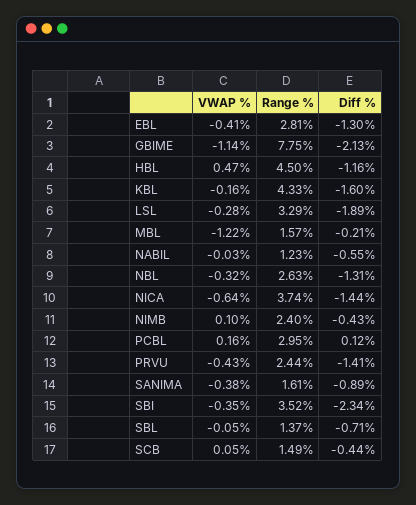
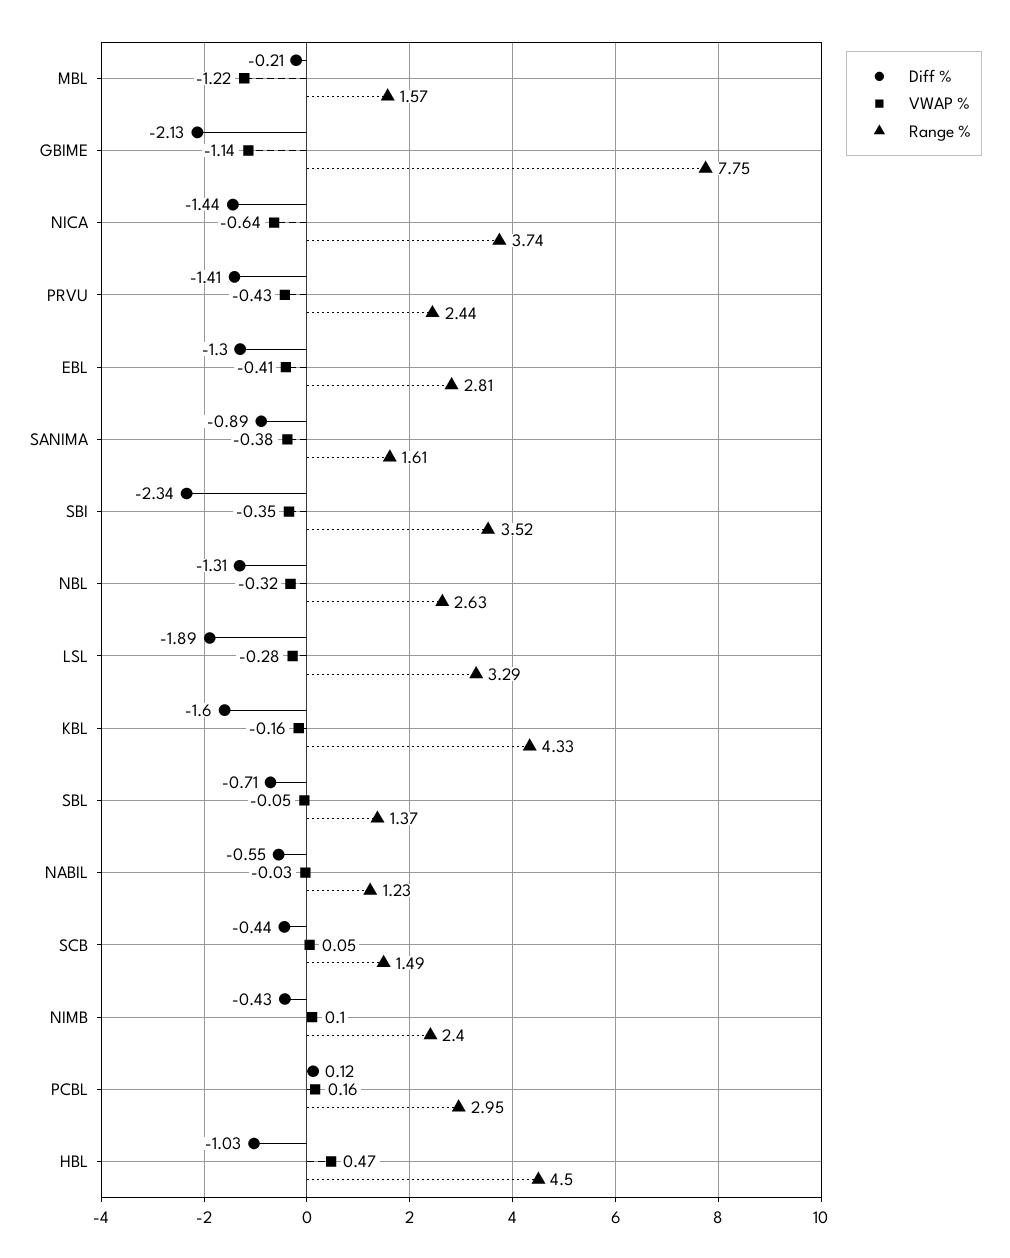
  {
    "VWAP %": {
      "EBL": -0.41,
      "GBIME": -1.14,
      "HBL": 0.47,
      "KBL": -0.16,
      "LSL": -0.28,
      "MBL": -1.22,
      "NABIL": -0.03,
      "NBL": -0.32,
      "NICA": -0.64,
      "NIMB": 0.1,
      "PCBL": 0.16,
      "PRVU": -0.43,
      "SANIMA": -0.38,
      "SBI": -0.35,
      "SBL": -0.05,
      "SCB": 0.05
    },
    "Range %": {
      "EBL": 2.81,
      "GBIME": 7.75,
      "HBL": 4.5,
      "KBL": 4.33,
      "LSL": 3.29,
      "MBL": 1.57,
      "NABIL": 1.23,
      "NBL": 2.63,
      "NICA": 3.74,
      "NIMB": 2.4,
      "PCBL": 2.95,
      "PRVU": 2.44,
      "SANIMA": 1.61,
      "SBI": 3.52,
      "SBL": 1.37,
      "SCB": 1.49
    },
    "Diff %": {
      "EBL": -1.3,
      "GBIME": -2.13,
-     "HBL": -1.16,
+     "HBL": -1.03,
      "KBL": -1.6,
      "LSL": -1.89,
      "MBL": -0.21,
      "NABIL": -0.55,
      "NBL": -1.31,
      "NICA": -1.44,
      "NIMB": -0.43,
      "PCBL": 0.12,
      "PRVU": -1.41,
      "SANIMA": -0.89,
      "SBI": -2.34,
      "SBL": -0.71,
      "SCB": -0.44
    }
  }

